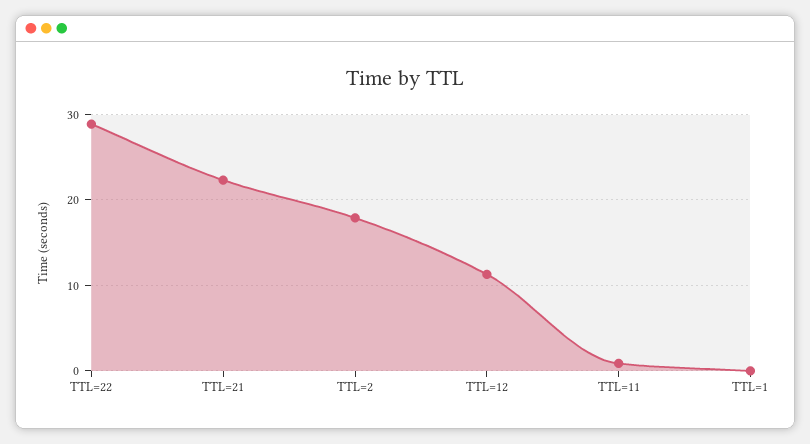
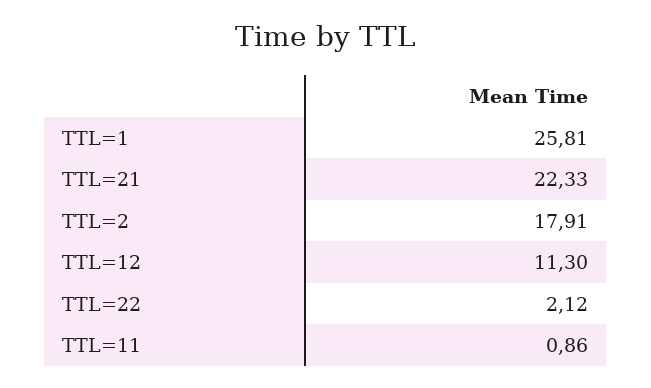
  {
-   "TTL=22": 29,
+   "TTL=22": 2.12,
    "TTL=21": 22.33,
    "TTL=2": 17.91,
    "TTL=12": 11.3,
    "TTL=11": 0.86,
-   "TTL=1": 0
+   "TTL=1": 25.81
  }

